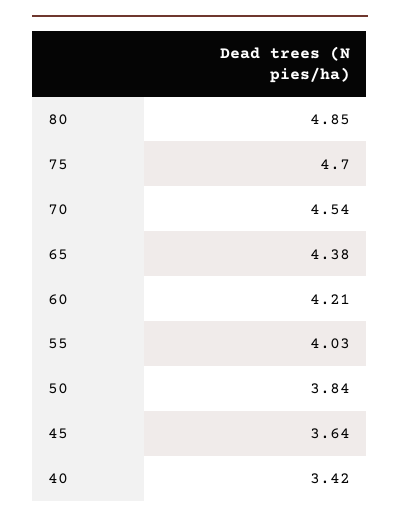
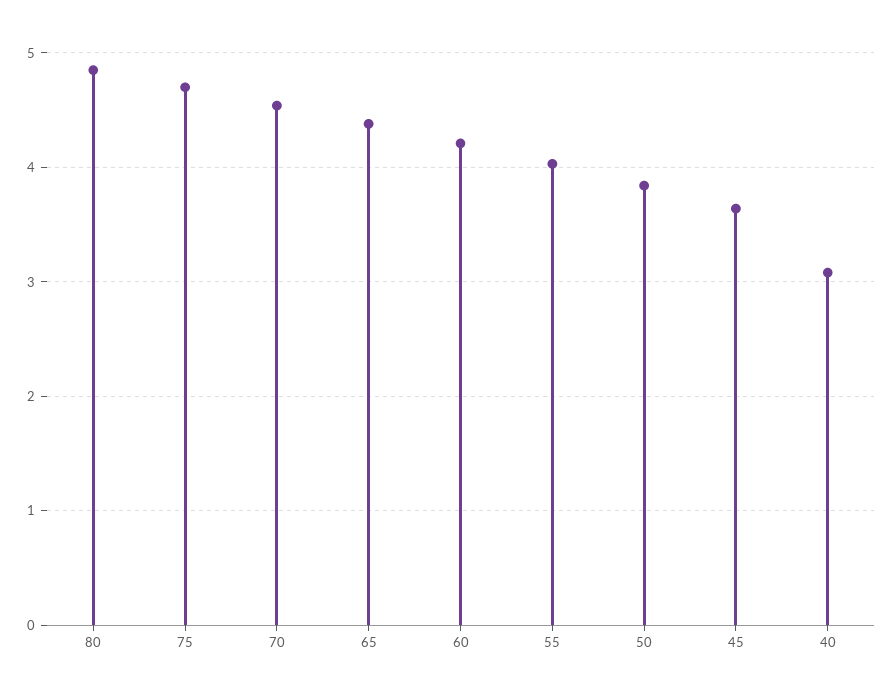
  {
    "80": 4.85,
    "75": 4.7,
    "70": 4.54,
    "65": 4.38,
    "60": 4.21,
    "55": 4.03,
    "50": 3.84,
    "45": 3.64,
-   "40": 3.42
+   "40": 3.1
  }

